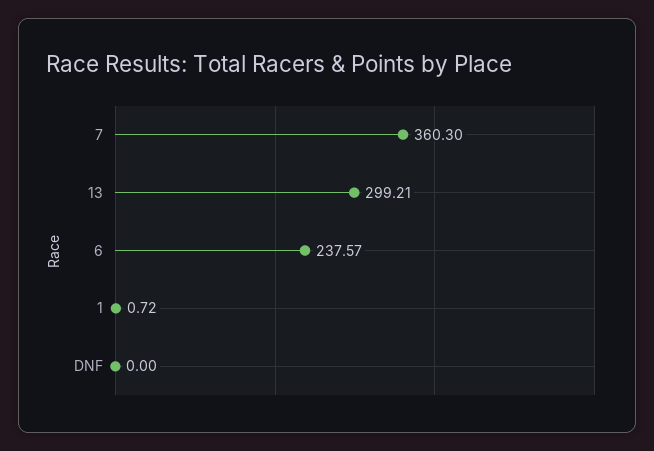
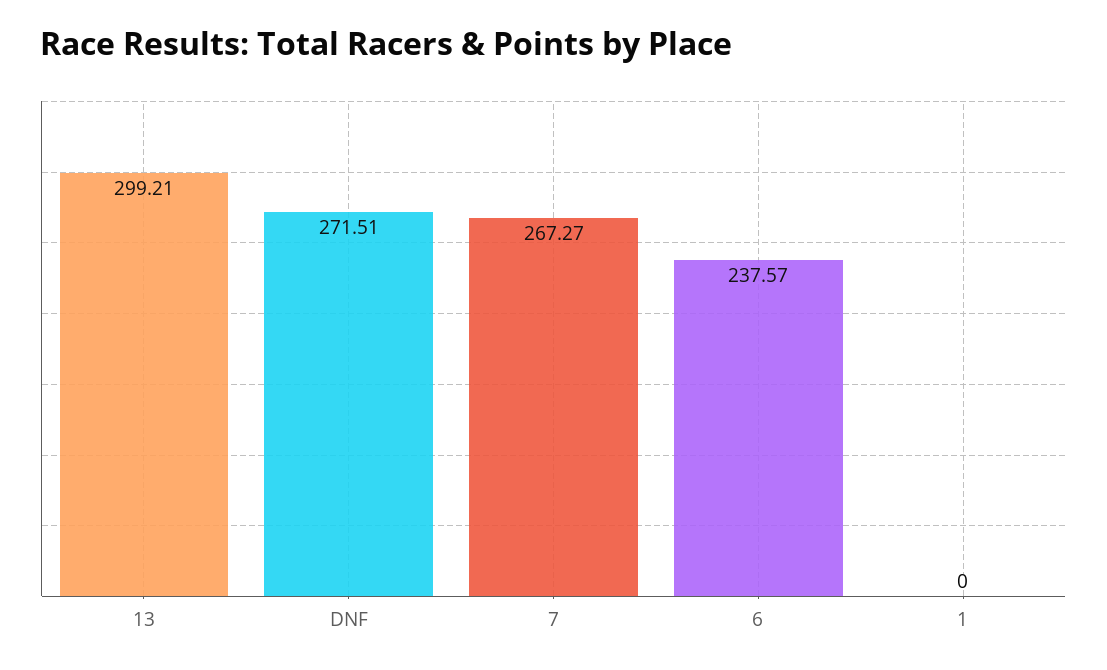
  {
-   "7": 360.3,
+   "7": 267.27,
    "13": 299.21,
    "6": 237.57,
-   "1": 0.72,
+   "1": 0,
-   "DNF": 0
+   "DNF": 271.51
  }

